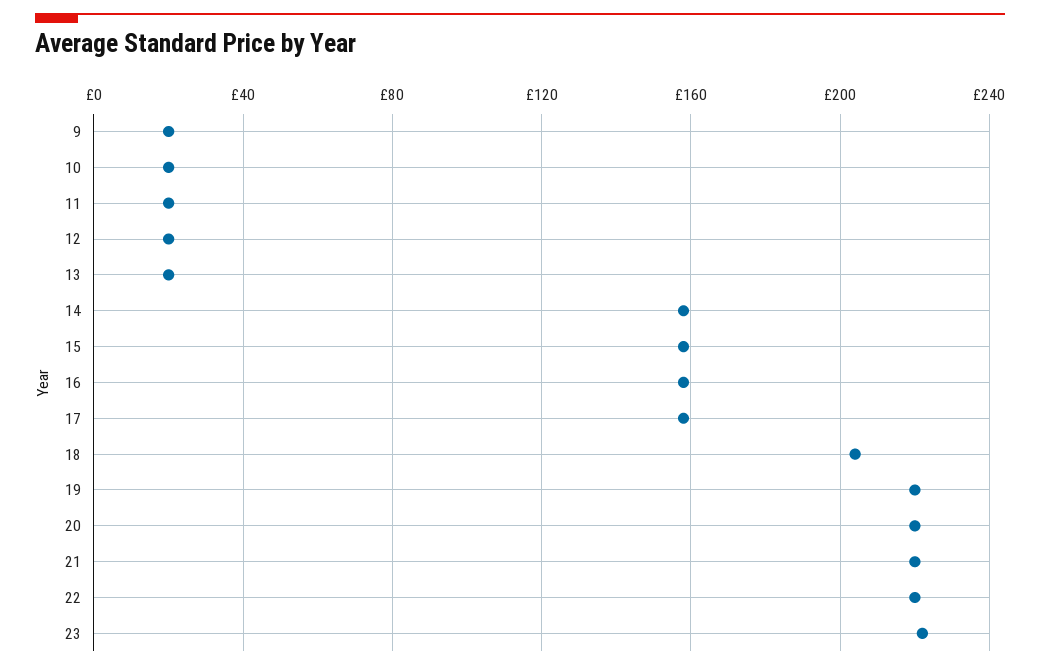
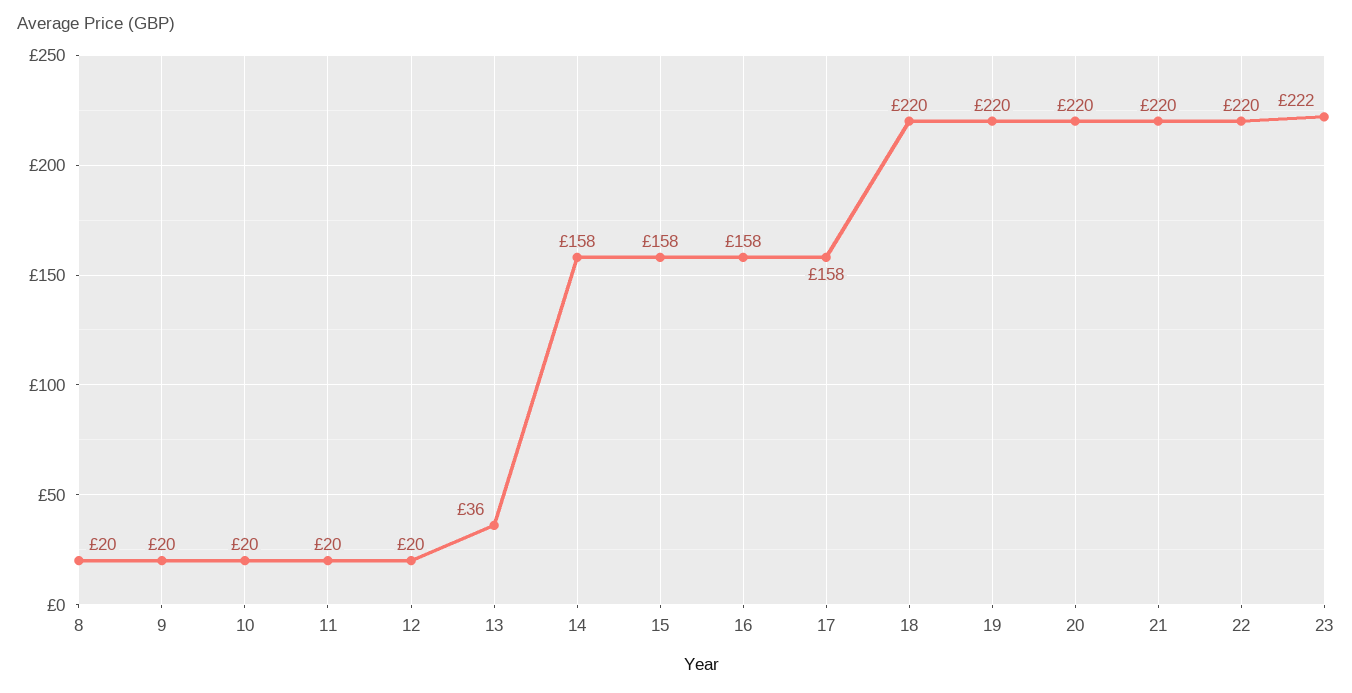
  {
    "9": 20,
    "10": 20,
    "11": 20,
    "12": 20,
-   "13": 20,
+   "13": 36,
    "14": 158,
    "15": 158,
    "16": 158,
    "17": 158,
-   "18": 205,
+   "18": 220,
    "19": 220,
    "20": 220,
    "21": 220,
    "22": 220,
-   "23": 222
+   "23": 222,
+   "8": 20
  }

